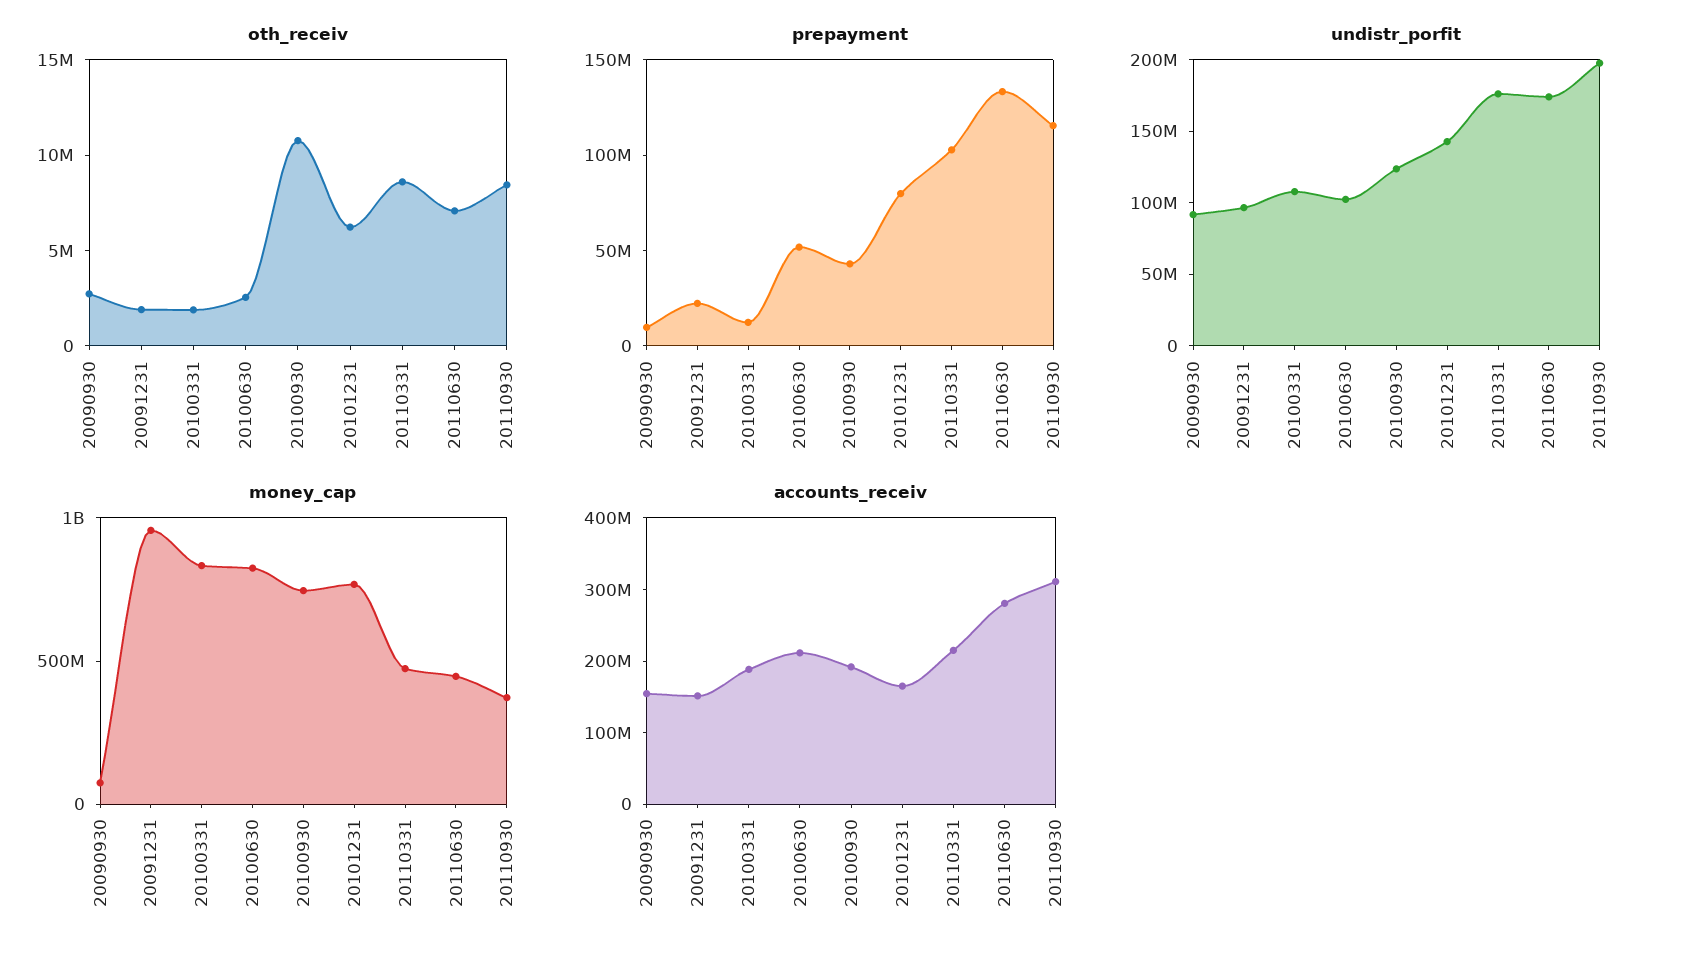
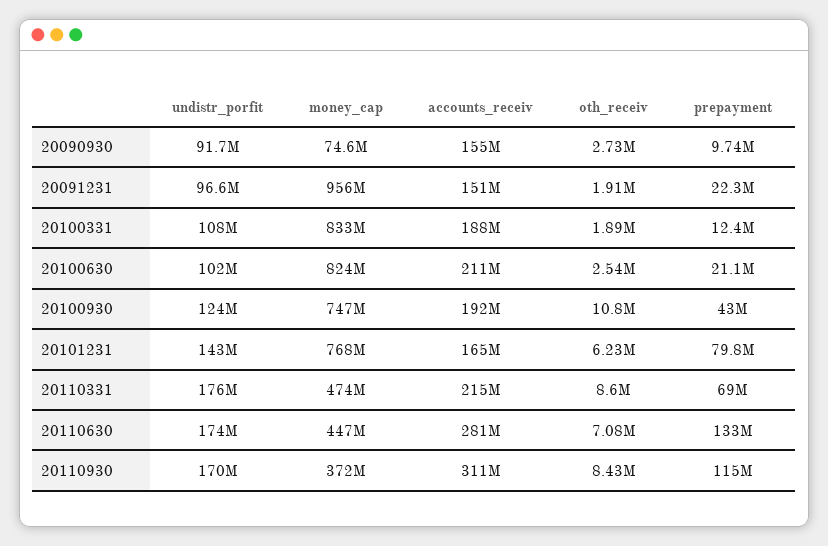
  {
    "oth_receiv": {
      "20090930": 2730000,
      "20091231": 1910000,
      "20100331": 1890000,
      "20100630": 2540000,
      "20100930": 10800000,
      "20101231": 6230000,
      "20110331": 8600000,
      "20110630": 7080000,
      "20110930": 8430000
    },
    "prepayment": {
      "20090930": 9740000,
      "20091231": 22300000,
      "20100331": 12400000,
-     "20100630": 50000000,
+     "20100630": 21100000,
      "20100930": 43000000,
      "20101231": 79800000,
-     "20110331": 100000000,
+     "20110331": 69000000,
      "20110630": 133000000,
      "20110930": 115000000
    },
    "undistr_porfit": {
      "20090930": 91700000,
      "20091231": 96600000,
      "20100331": 108000000,
      "20100630": 102000000,
      "20100930": 124000000,
      "20101231": 143000000,
      "20110331": 176000000,
      "20110630": 174000000,
-     "20110930": 200000000
+     "20110930": 170000000
    },
    "money_cap": {
      "20090930": 74600000,
      "20091231": 956000000,
      "20100331": 833000000,
      "20100630": 824000000,
      "20100930": 747000000,
      "20101231": 768000000,
      "20110331": 474000000,
      "20110630": 447000000,
      "20110930": 372000000
    },
    "accounts_receiv": {
      "20090930": 155000000,
      "20091231": 151000000,
      "20100331": 188000000,
      "20100630": 211000000,
      "20100930": 192000000,
      "20101231": 165000000,
      "20110331": 215000000,
      "20110630": 281000000,
      "20110930": 311000000
    }
  }

